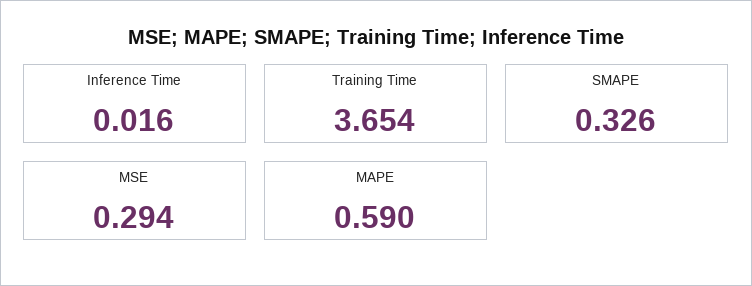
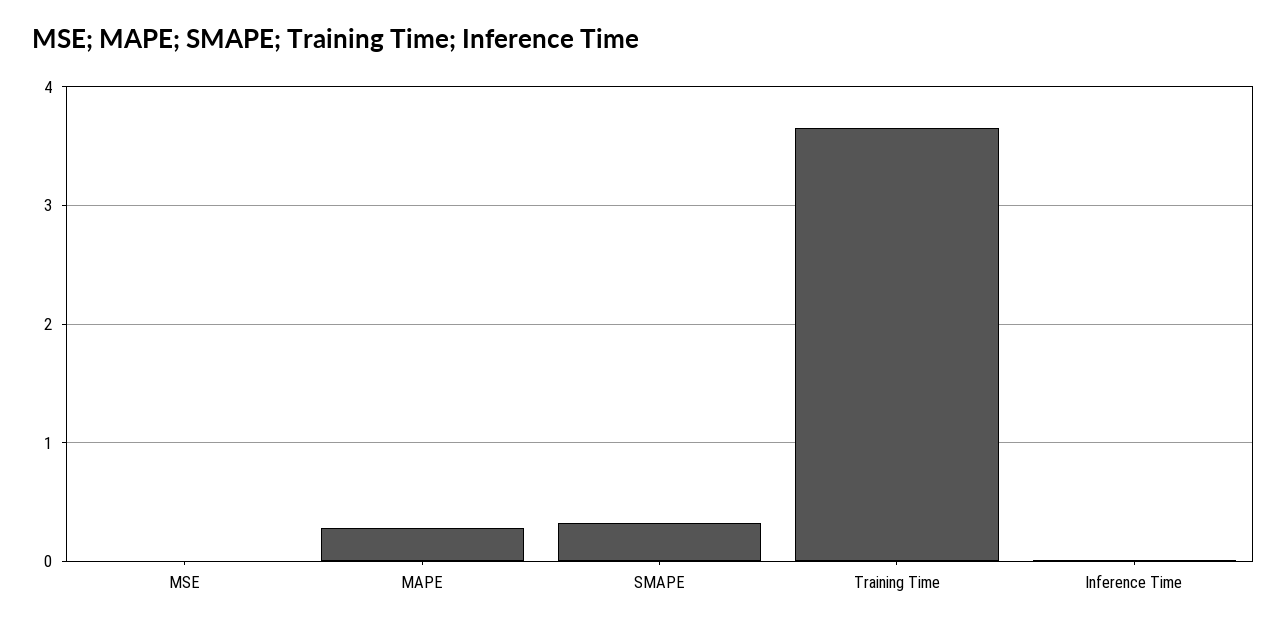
  {
    "Inference Time": 0.016,
    "Training Time": 3.654,
    "SMAPE": 0.326,
-   "MSE": 0.294,
+   "MSE": 0,
-   "MAPE": 0.59
+   "MAPE": 0.3
  }

